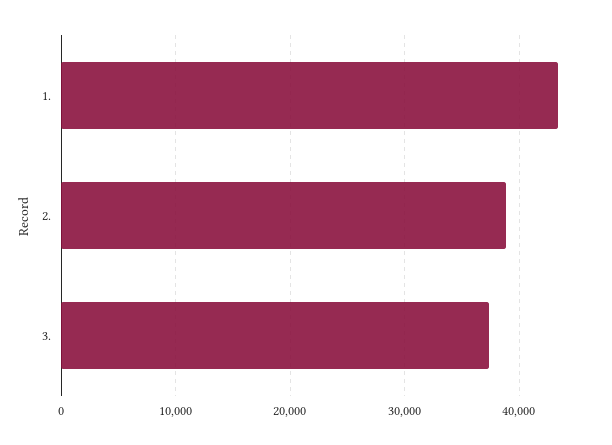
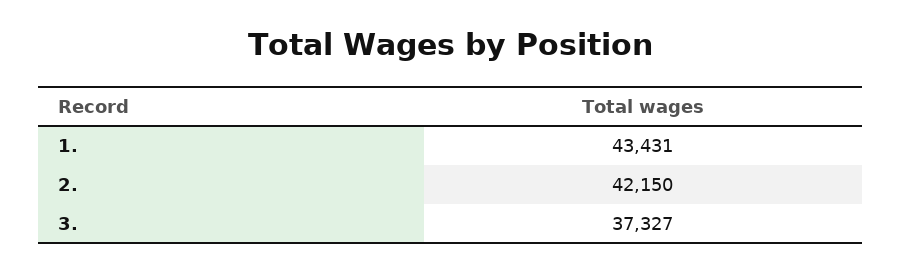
  {
    "1.": 43431,
-   "2.": 39000,
+   "2.": 42150,
    "3.": 37327
  }

